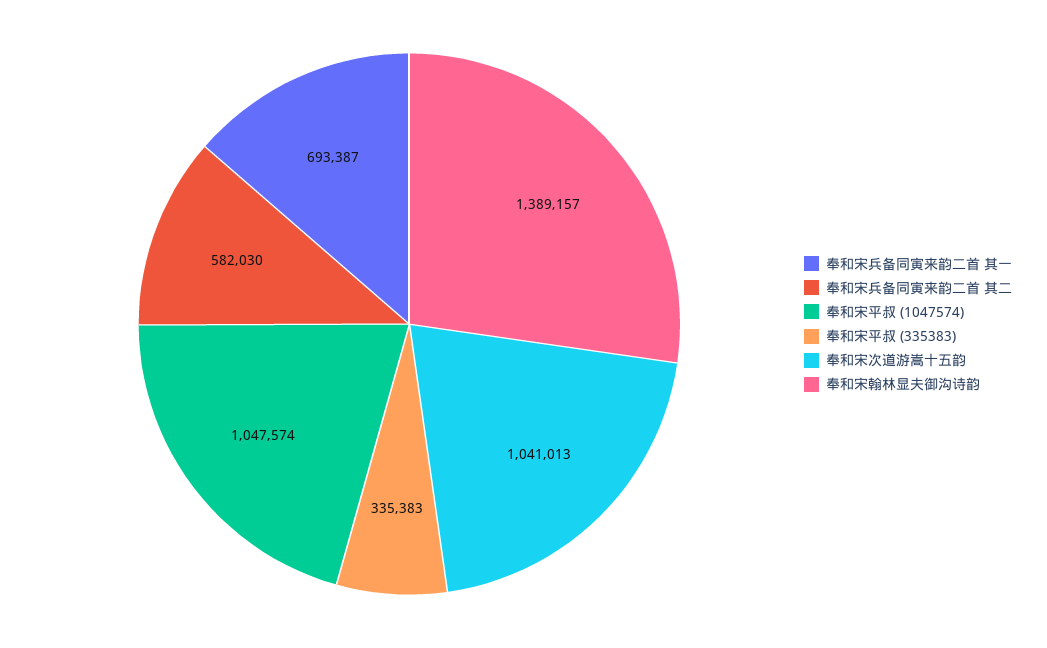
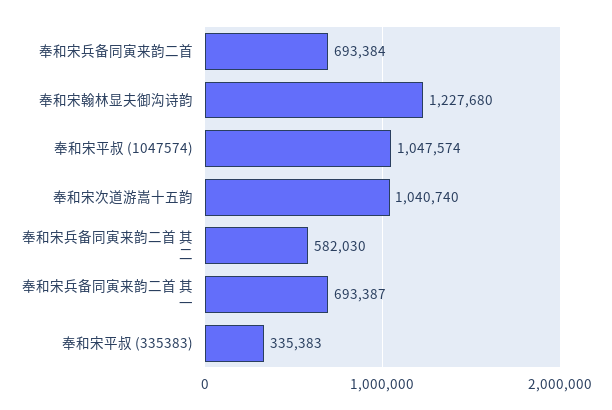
  {
    "奉和宋兵备同寅来韵二首 其一": 693387,
    "奉和宋兵备同寅来韵二首 其二": 582030,
    "奉和宋平叔 (1047574)": 1047574,
    "奉和宋平叔 (335383)": 335383,
-   "奉和宋次道游嵩十五韵": 1041013,
+   "奉和宋次道游嵩十五韵": 1040740,
-   "奉和宋翰林显夫御沟诗韵": 1389157
+   "奉和宋翰林显夫御沟诗韵": 1227680,
+   "奉和宋兵备同寅来韵二首": 693384
  }

